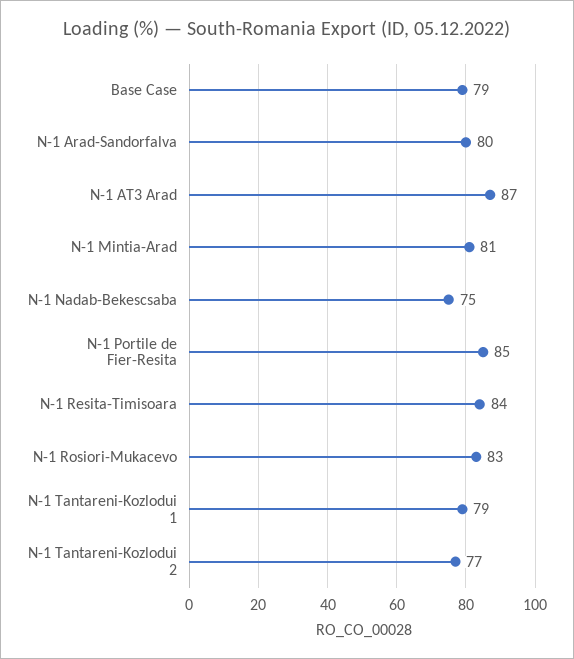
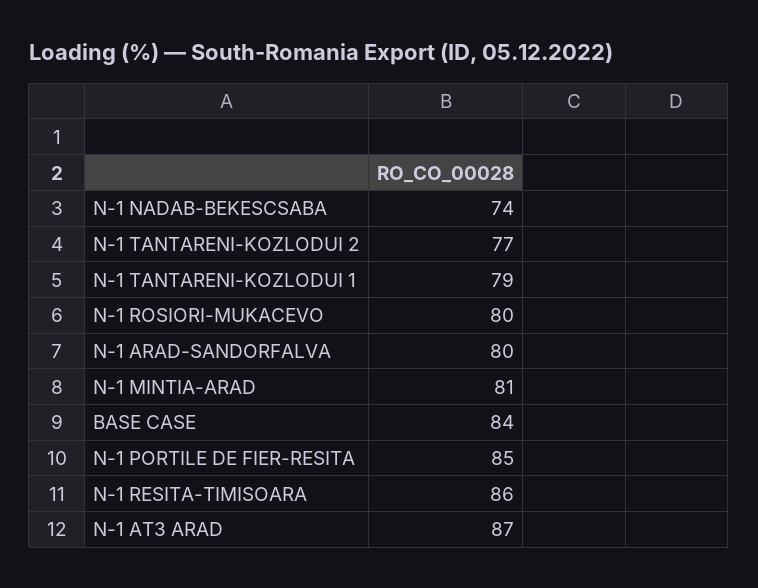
  {
-   "Base Case": 79,
+   "Base Case": 84,
    "N-1 Arad-Sandorfalva": 80,
    "N-1 AT3 Arad": 87,
    "N-1 Mintia-Arad": 81,
-   "N-1 Nadab-Bekescsaba": 75,
+   "N-1 Nadab-Bekescsaba": 74,
    "N-1 Portile de Fier-Resita": 85,
-   "N-1 Resita-Timisoara": 84,
+   "N-1 Resita-Timisoara": 86,
-   "N-1 Rosiori-Mukacevo": 83,
+   "N-1 Rosiori-Mukacevo": 80,
    "N-1 Tantareni-Kozlodui 1": 79,
    "N-1 Tantareni-Kozlodui 2": 77
  }

